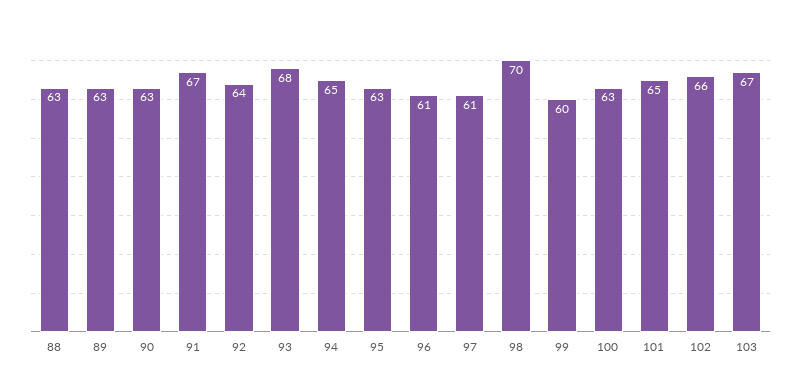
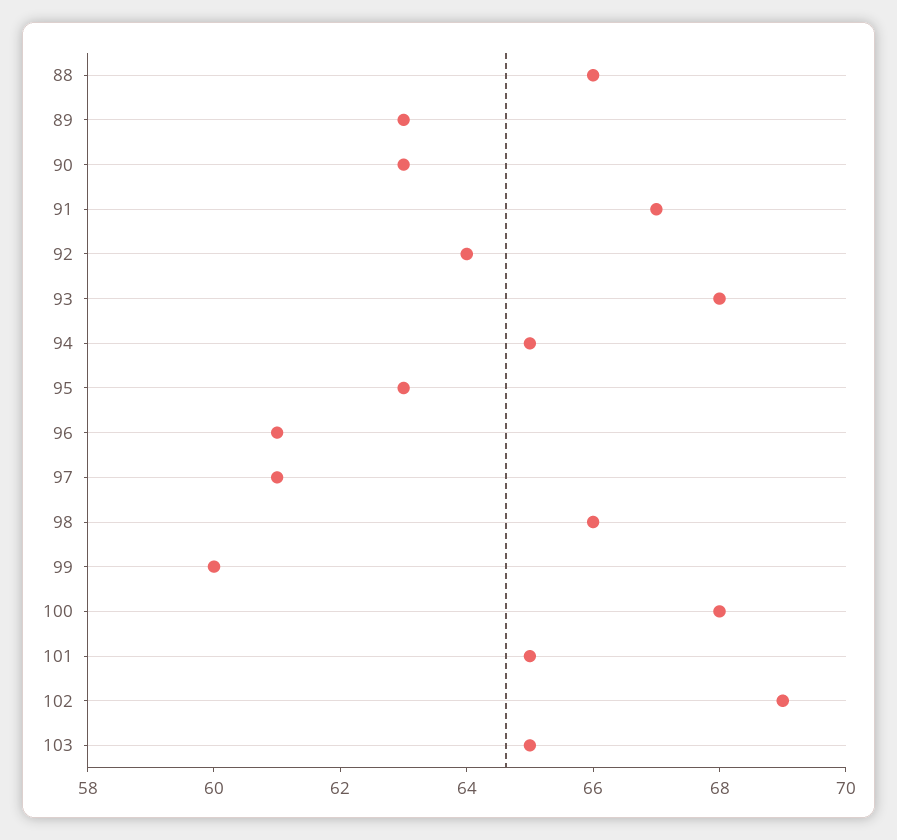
  {
-   "88": 63,
+   "88": 66,
    "89": 63,
    "90": 63,
    "91": 67,
    "92": 64,
    "93": 68,
    "94": 65,
    "95": 63,
    "96": 61,
    "97": 61,
-   "98": 70,
+   "98": 66,
    "99": 60,
-   "100": 63,
+   "100": 68,
    "101": 65,
-   "102": 66,
+   "102": 69,
-   "103": 67
+   "103": 65
  }

